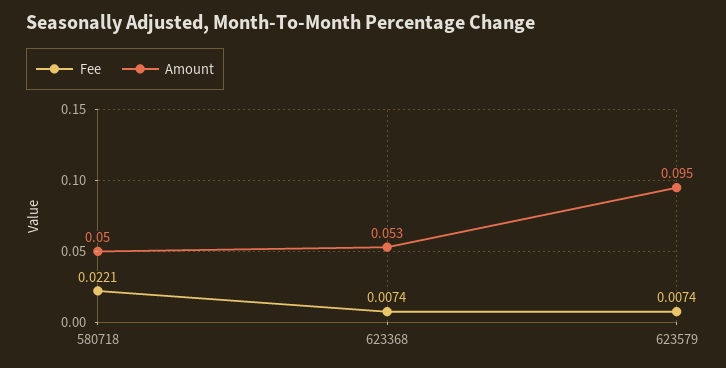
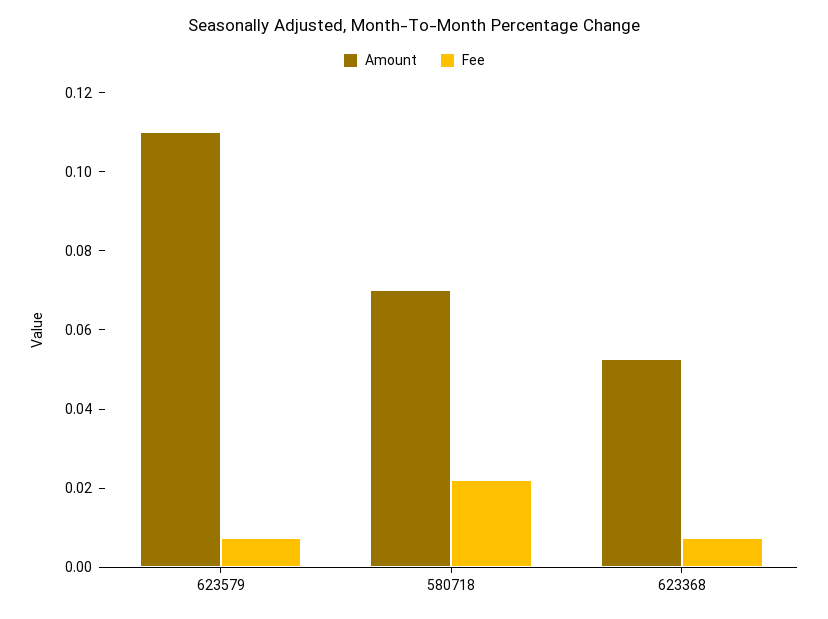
  {
    "Fee": {
      "580718": 0.0221,
      "623368": 0.0074,
      "623579": 0.0074
    },
    "Amount": {
-     "580718": 0.05,
+     "580718": 0.07,
      "623368": 0.053,
-     "623579": 0.095
+     "623579": 0.11
    }
  }

